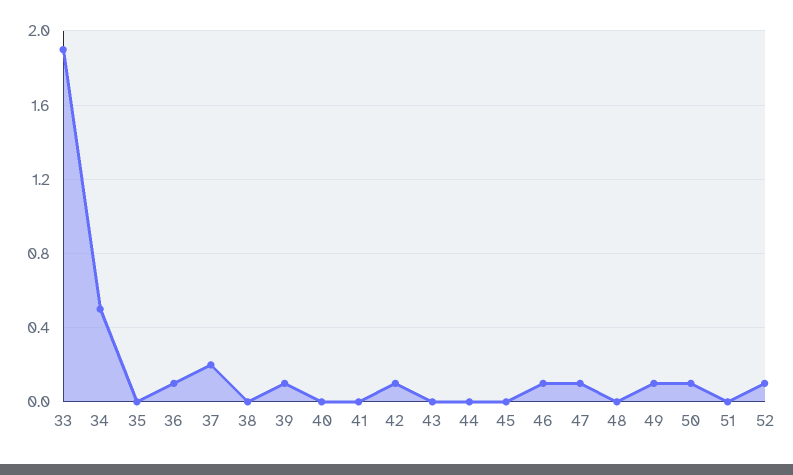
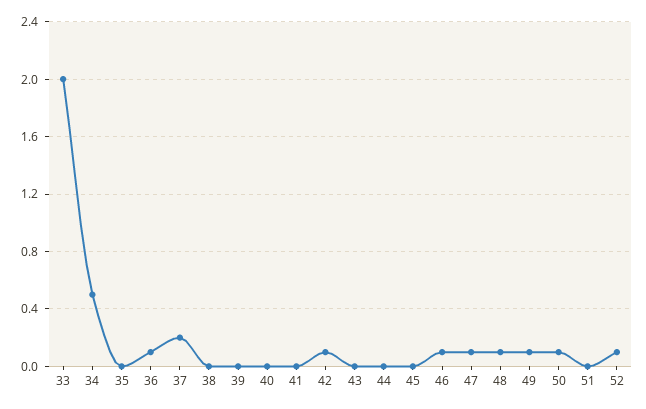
  {
-   "33": 1.9,
+   "33": 2,
    "34": 0.5,
    "35": 0,
    "36": 0.1,
    "37": 0.2,
    "38": 0,
-   "39": 0.1,
+   "39": 0,
    "40": 0,
    "41": 0,
    "42": 0.1,
    "43": 0,
    "44": 0,
    "45": 0,
    "46": 0.1,
    "47": 0.1,
-   "48": 0,
+   "48": 0.1,
    "49": 0.1,
    "50": 0.1,
    "51": 0,
    "52": 0.1
  }

